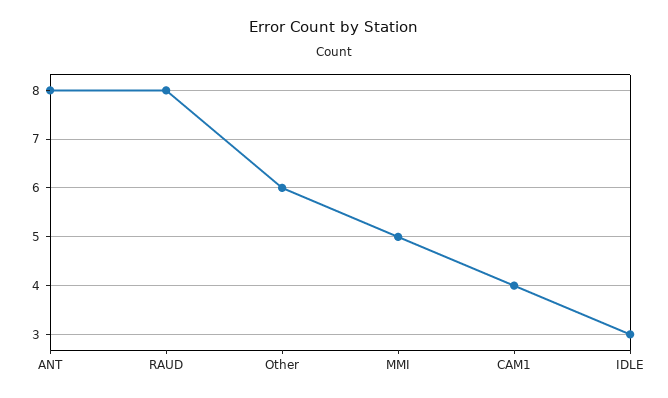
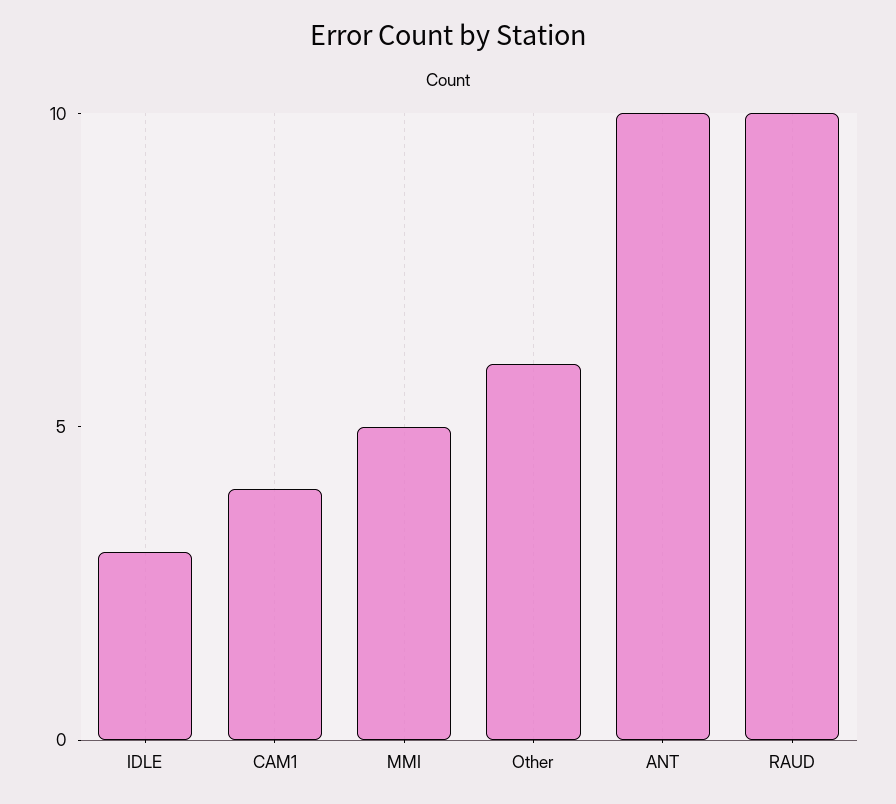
  {
-   "ANT": 8,
+   "ANT": 10,
-   "RAUD": 8,
+   "RAUD": 10,
    "Other": 6,
    "MMI": 5,
    "CAM1": 4,
    "IDLE": 3
  }

